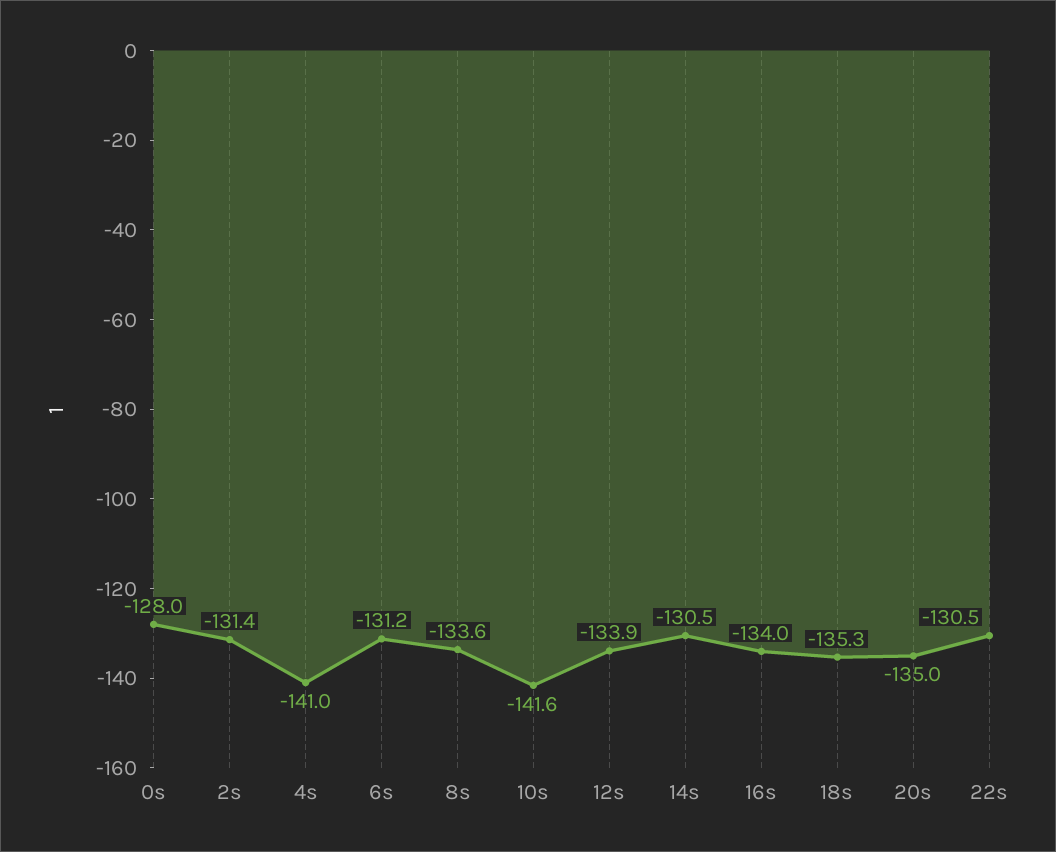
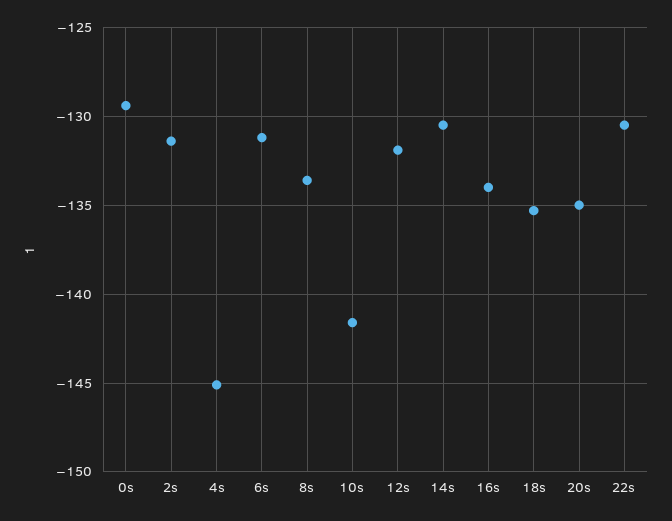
  {
-   "0s": -128,
+   "0s": -129.5,
    "2s": -131.4,
-   "4s": -141,
+   "4s": -145,
    "6s": -131.2,
    "8s": -133.6,
    "10s": -141.6,
-   "12s": -133.9,
+   "12s": -132,
    "14s": -130.5,
    "16s": -134,
    "18s": -135.3,
    "20s": -135,
    "22s": -130.5
  }

